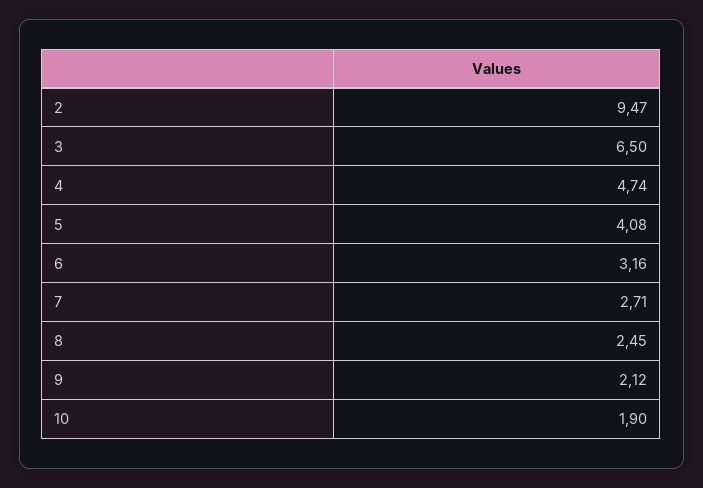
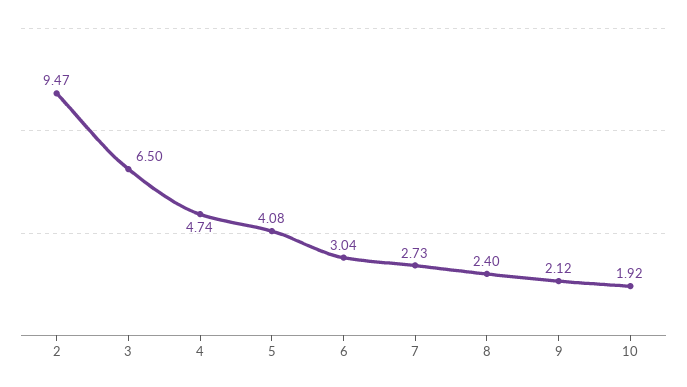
  {
    "2": 9.47,
    "3": 6.5,
    "4": 4.74,
    "5": 4.08,
-   "6": 3.16,
+   "6": 3.04,
-   "7": 2.71,
+   "7": 2.73,
-   "8": 2.45,
+   "8": 2.4,
    "9": 2.12,
-   "10": 1.9
+   "10": 1.92
  }

